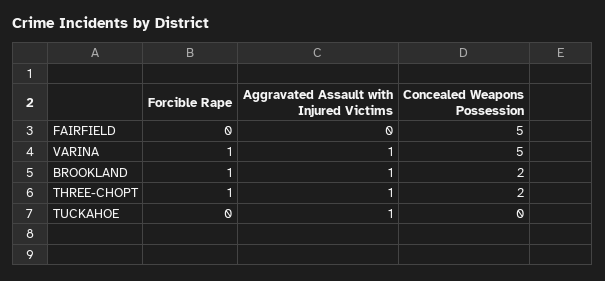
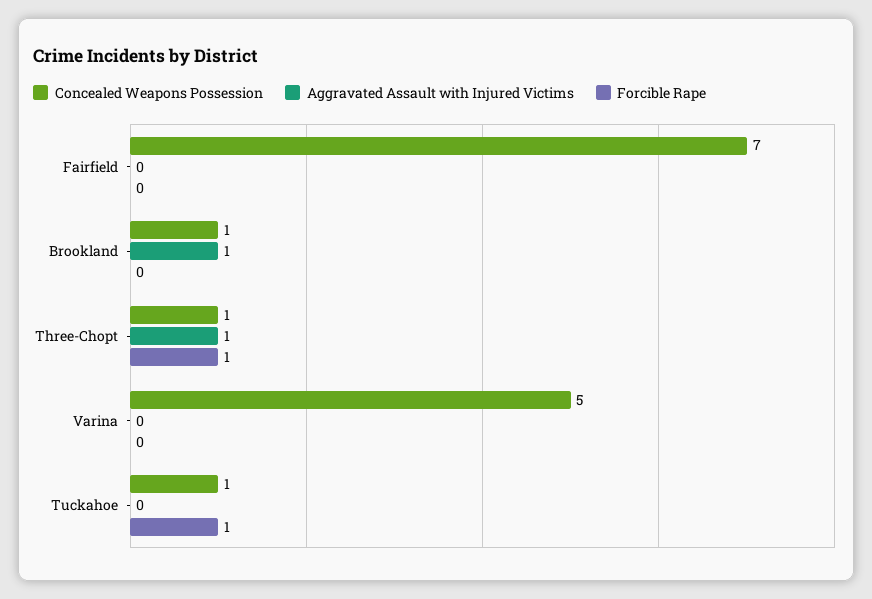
  {
    "Forcible Rape": {
      "FAIRFIELD": 0,
-     "VARINA": 1,
+     "VARINA": 0,
-     "BROOKLAND": 1,
+     "BROOKLAND": 0,
      "THREE-CHOPT": 1,
-     "TUCKAHOE": 0
+     "TUCKAHOE": 1
    },
    "Aggravated Assault with Injured Victims": {
      "FAIRFIELD": 0,
-     "VARINA": 1,
+     "VARINA": 0,
      "BROOKLAND": 1,
      "THREE-CHOPT": 1,
-     "TUCKAHOE": 1
+     "TUCKAHOE": 0
    },
    "Concealed Weapons Possession": {
-     "FAIRFIELD": 5,
+     "FAIRFIELD": 7,
      "VARINA": 5,
-     "BROOKLAND": 2,
+     "BROOKLAND": 1,
-     "THREE-CHOPT": 2,
+     "THREE-CHOPT": 1,
-     "TUCKAHOE": 0
+     "TUCKAHOE": 1
    }
  }

